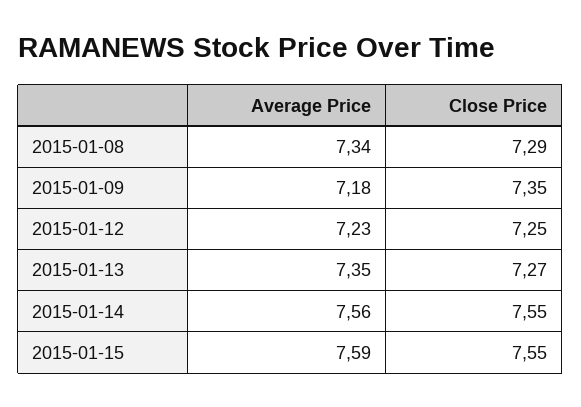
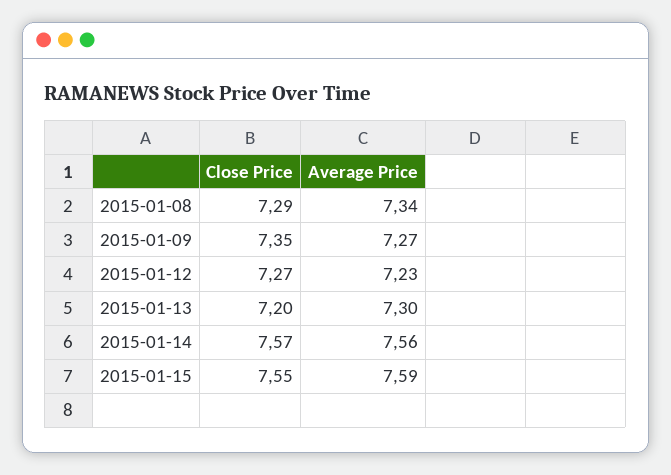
  {
    "Average Price": {
      "2015-01-08": 7.34,
-     "2015-01-09": 7.18,
+     "2015-01-09": 7.27,
      "2015-01-12": 7.23,
-     "2015-01-13": 7.35,
+     "2015-01-13": 7.3,
      "2015-01-14": 7.56,
      "2015-01-15": 7.59
    },
    "Close Price": {
      "2015-01-08": 7.29,
      "2015-01-09": 7.35,
-     "2015-01-12": 7.25,
+     "2015-01-12": 7.27,
-     "2015-01-13": 7.27,
+     "2015-01-13": 7.2,
-     "2015-01-14": 7.55,
+     "2015-01-14": 7.57,
      "2015-01-15": 7.55
    }
  }

